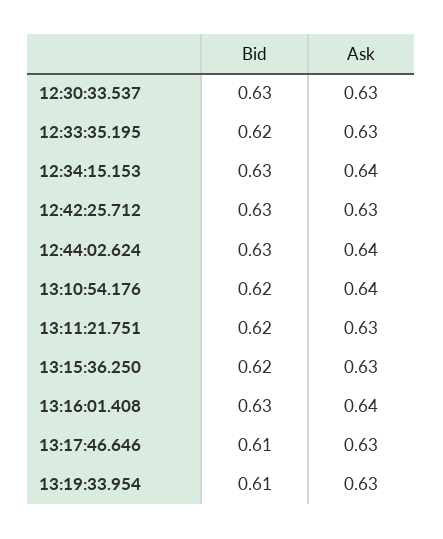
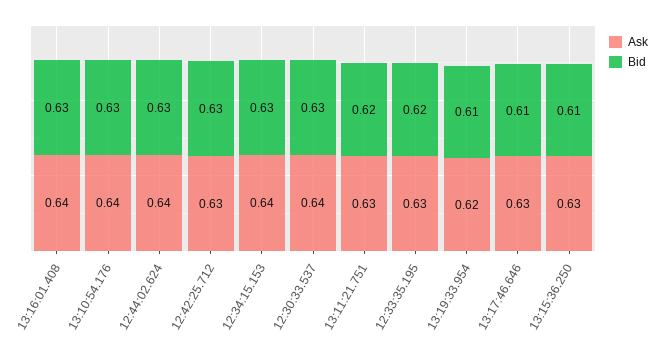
  {
    "Bid": {
      "12:30:33.537": 0.63,
      "12:33:35.195": 0.62,
      "12:34:15.153": 0.63,
      "12:42:25.712": 0.63,
      "12:44:02.624": 0.63,
-     "13:10:54.176": 0.62,
+     "13:10:54.176": 0.63,
      "13:11:21.751": 0.62,
-     "13:15:36.250": 0.62,
+     "13:15:36.250": 0.61,
      "13:16:01.408": 0.63,
      "13:17:46.646": 0.61,
      "13:19:33.954": 0.61
    },
    "Ask": {
-     "12:30:33.537": 0.63,
+     "12:30:33.537": 0.64,
      "12:33:35.195": 0.63,
      "12:34:15.153": 0.64,
      "12:42:25.712": 0.63,
      "12:44:02.624": 0.64,
      "13:10:54.176": 0.64,
      "13:11:21.751": 0.63,
      "13:15:36.250": 0.63,
      "13:16:01.408": 0.64,
      "13:17:46.646": 0.63,
-     "13:19:33.954": 0.63
+     "13:19:33.954": 0.62
    }
  }

